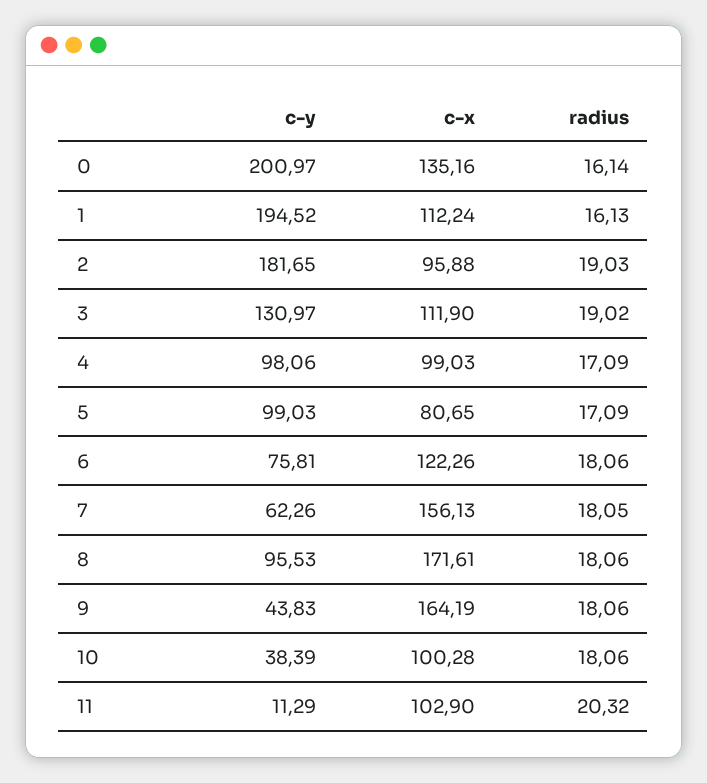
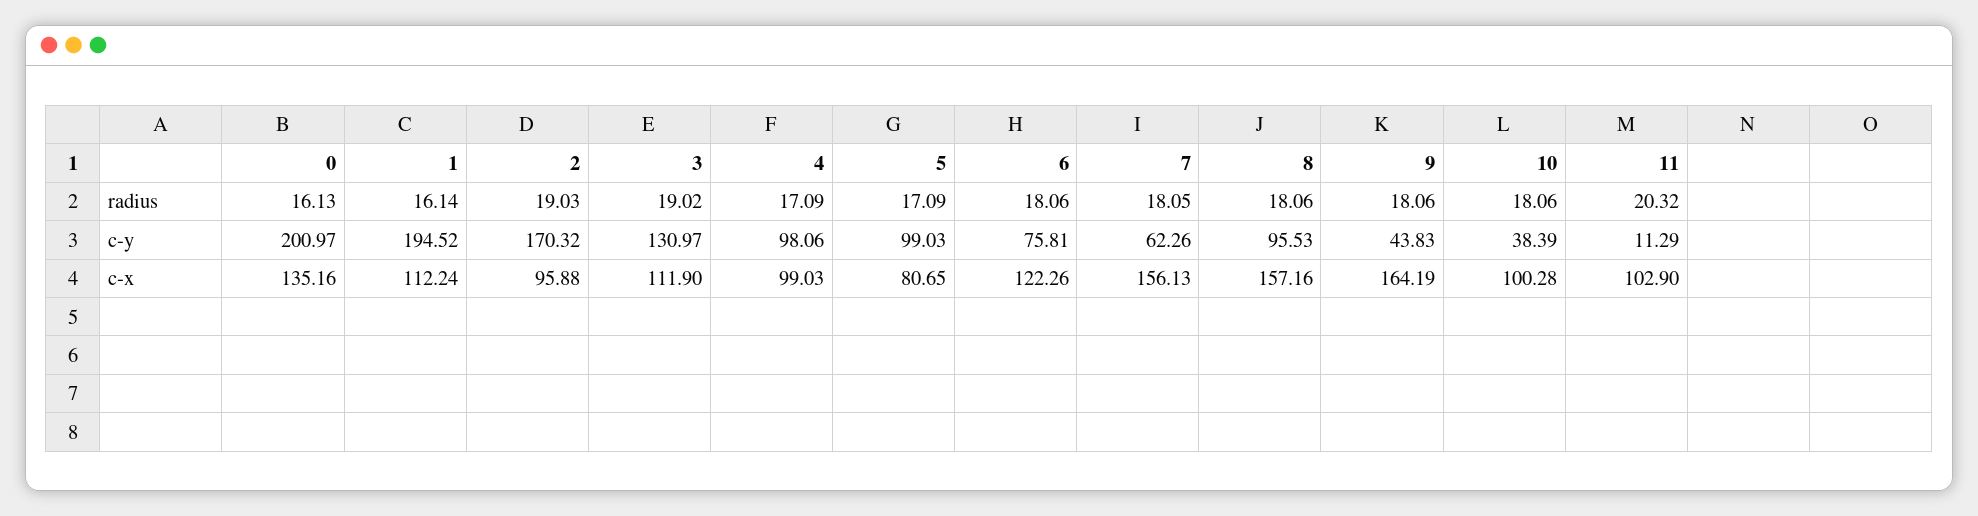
  {
    "c-y": {
      "0": 200.97,
      "1": 194.52,
-     "2": 181.65,
+     "2": 170.32,
      "3": 130.97,
      "4": 98.06,
      "5": 99.03,
      "6": 75.81,
      "7": 62.26,
      "8": 95.53,
      "9": 43.83,
      "10": 38.39,
      "11": 11.29
    },
    "c-x": {
      "0": 135.16,
      "1": 112.24,
      "2": 95.88,
      "3": 111.9,
      "4": 99.03,
      "5": 80.65,
      "6": 122.26,
      "7": 156.13,
-     "8": 171.61,
+     "8": 157.16,
      "9": 164.19,
      "10": 100.28,
      "11": 102.9
    },
    "radius": {
-     "0": 16.14,
+     "0": 16.13,
-     "1": 16.13,
+     "1": 16.14,
      "2": 19.03,
      "3": 19.02,
      "4": 17.09,
      "5": 17.09,
      "6": 18.06,
      "7": 18.05,
      "8": 18.06,
      "9": 18.06,
      "10": 18.06,
      "11": 20.32
    }
  }

